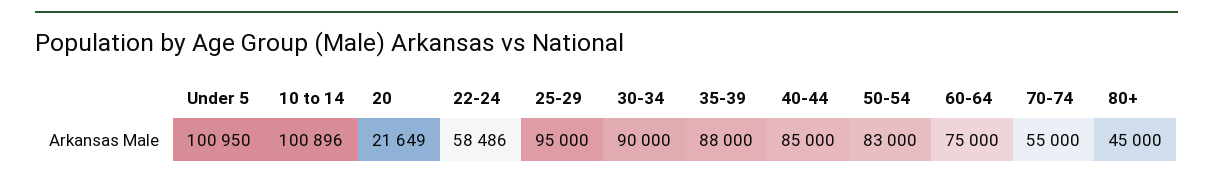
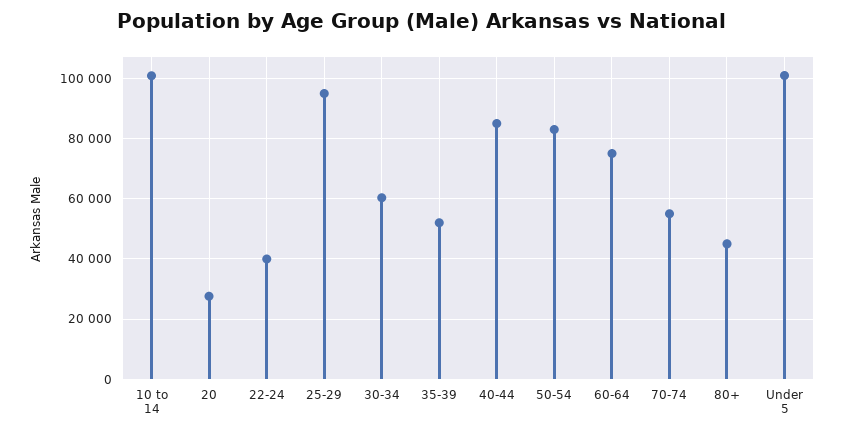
  {
    "Under 5": 100950,
    "10 to 14": 100896,
-   "20": 21649,
+   "20": 28000,
-   "22-24": 58486,
+   "22-24": 40000,
    "25-29": 95000,
-   "30-34": 90000,
+   "30-34": 60000,
-   "35-39": 88000,
+   "35-39": 52000,
    "40-44": 85000,
    "50-54": 83000,
    "60-64": 75000,
    "70-74": 55000,
    "80+": 45000
  }

